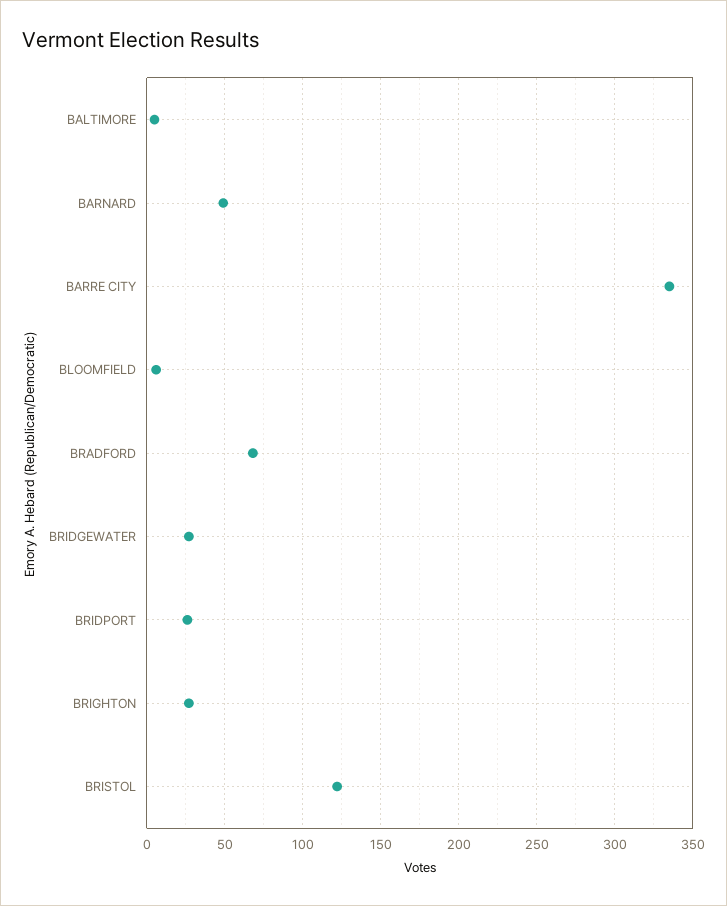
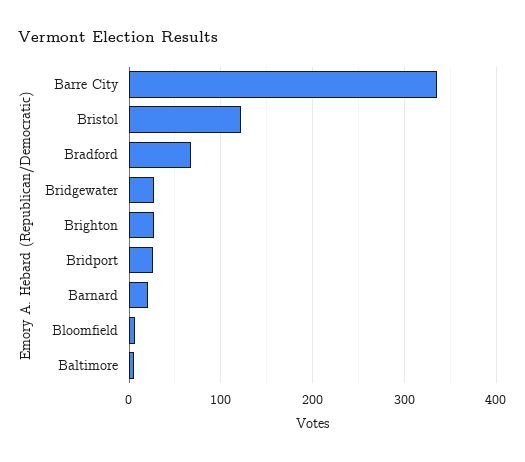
  {
    "BALTIMORE": 5,
-   "BARNARD": 50,
+   "BARNARD": 20,
    "BARRE CITY": 335,
    "BLOOMFIELD": 5,
    "BRADFORD": 70,
    "BRIDGEWATER": 25,
    "BRIDPORT": 25,
    "BRIGHTON": 25,
    "BRISTOL": 120
  }

